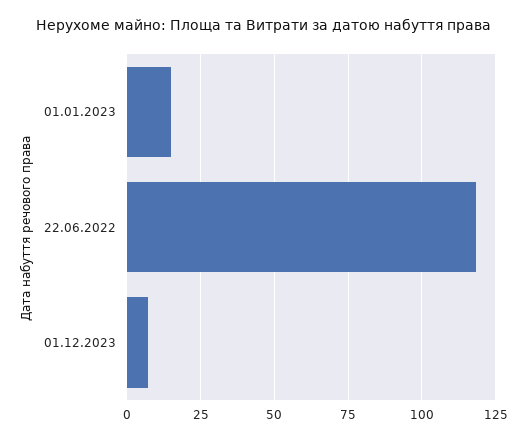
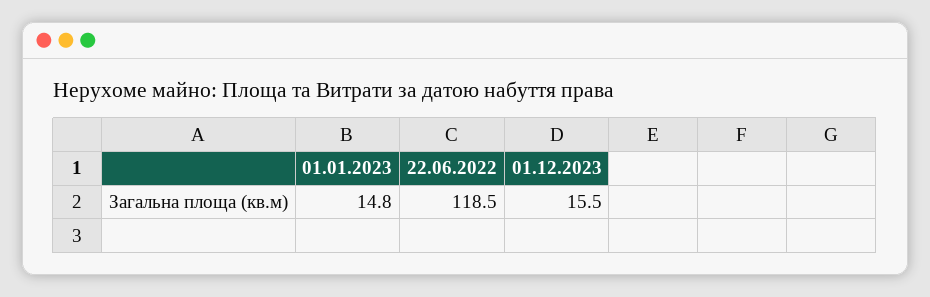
  {
    "01.01.2023": 14.8,
    "22.06.2022": 118.5,
-   "01.12.2023": 7.5
+   "01.12.2023": 15.5
  }

